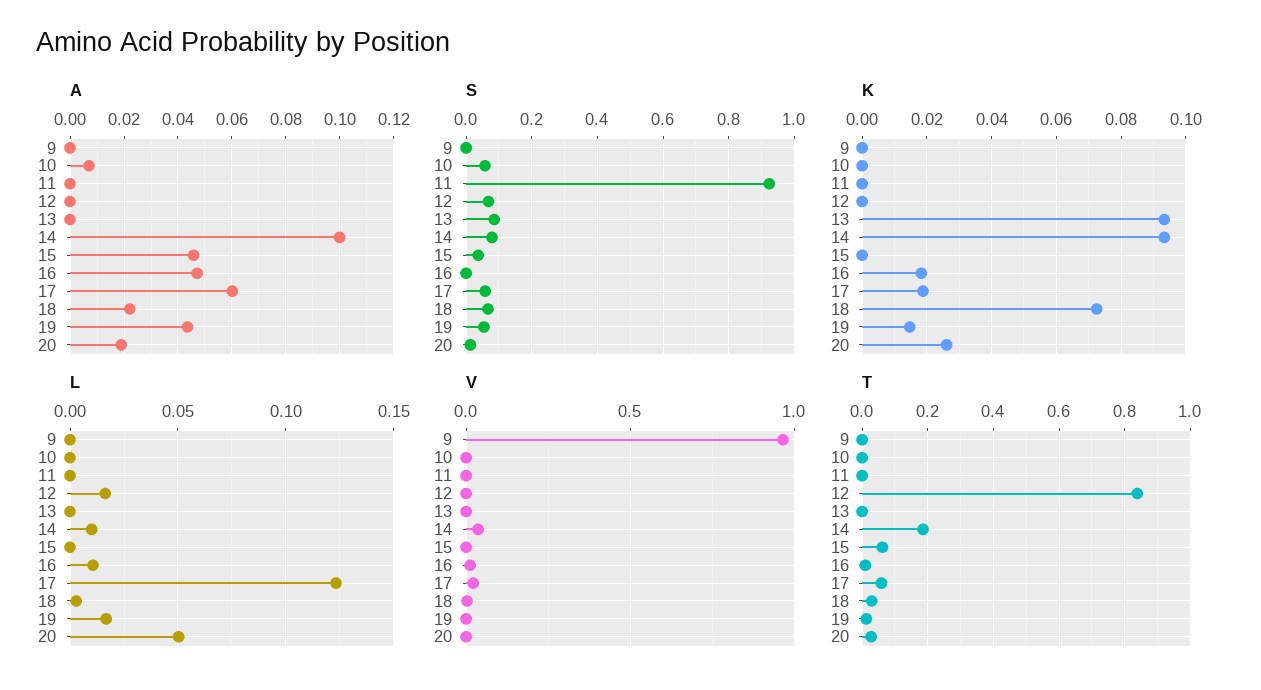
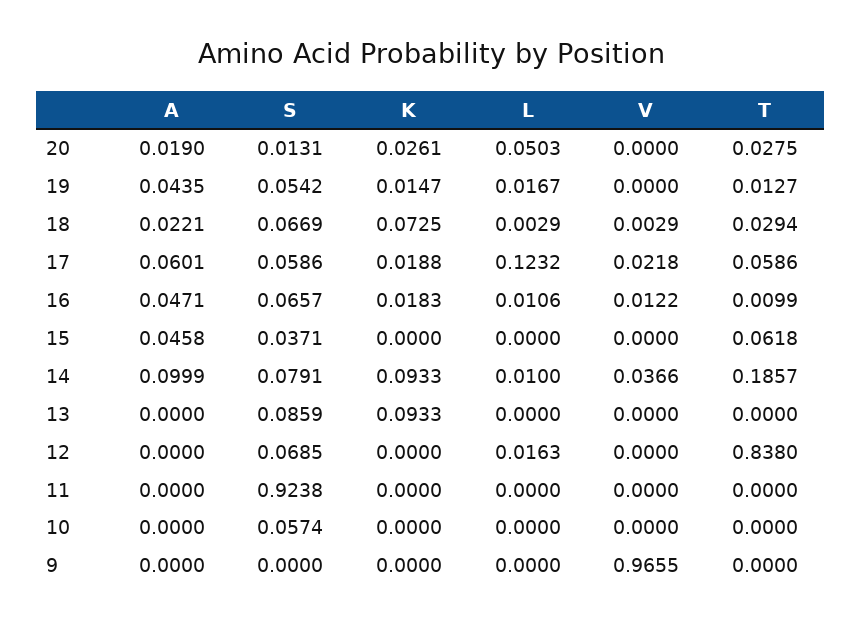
  {
    "A": {
      "9": 0,
-     "10": 0.0075,
+     "10": 0,
      "11": 0,
      "12": 0,
      "13": 0,
      "14": 0.0999,
      "15": 0.0458,
      "16": 0.0471,
      "17": 0.0601,
      "18": 0.0221,
      "19": 0.0435,
      "20": 0.019
    },
    "S": {
      "9": 0,
      "10": 0.0574,
      "11": 0.9238,
      "12": 0.0685,
      "13": 0.0859,
      "14": 0.0791,
      "15": 0.0371,
-     "16": 0,
+     "16": 0.0657,
      "17": 0.0586,
      "18": 0.0669,
      "19": 0.0542,
      "20": 0.0131
    },
    "K": {
      "9": 0,
      "10": 0,
      "11": 0,
      "12": 0,
      "13": 0.0933,
      "14": 0.0933,
      "15": 0,
      "16": 0.0183,
      "17": 0.0188,
      "18": 0.0725,
      "19": 0.0147,
      "20": 0.0261
    },
    "L": {
      "9": 0,
      "10": 0,
      "11": 0,
      "12": 0.0163,
      "13": 0,
      "14": 0.01,
      "15": 0,
      "16": 0.0106,
      "17": 0.1232,
      "18": 0.0029,
      "19": 0.0167,
      "20": 0.0503
    },
    "V": {
      "9": 0.9655,
      "10": 0,
      "11": 0,
      "12": 0,
      "13": 0,
      "14": 0.0366,
      "15": 0,
      "16": 0.0122,
      "17": 0.0218,
      "18": 0.0029,
      "19": 0,
      "20": 0
    },
    "T": {
      "9": 0,
      "10": 0,
      "11": 0,
      "12": 0.838,
      "13": 0,
      "14": 0.1857,
      "15": 0.0618,
      "16": 0.0099,
      "17": 0.0586,
      "18": 0.0294,
      "19": 0.0127,
      "20": 0.0275
    }
  }

